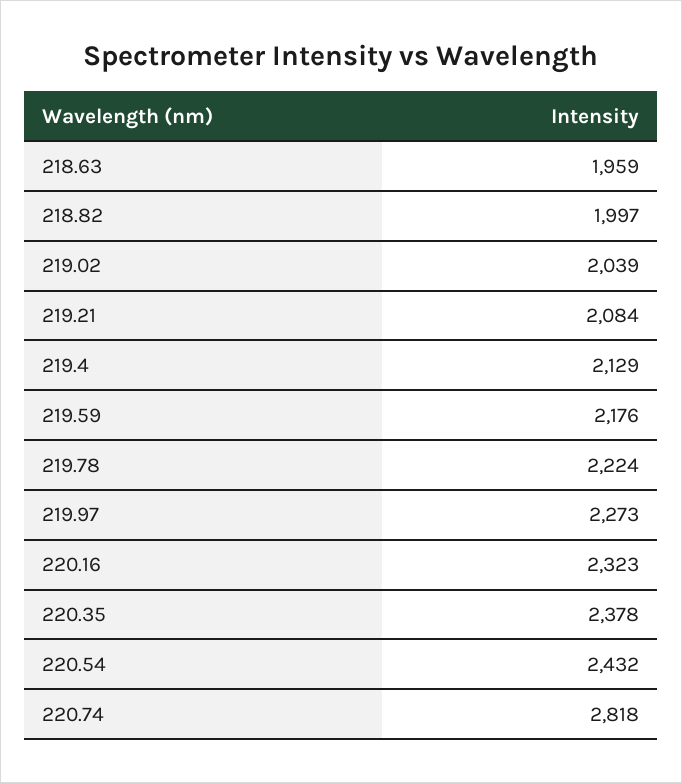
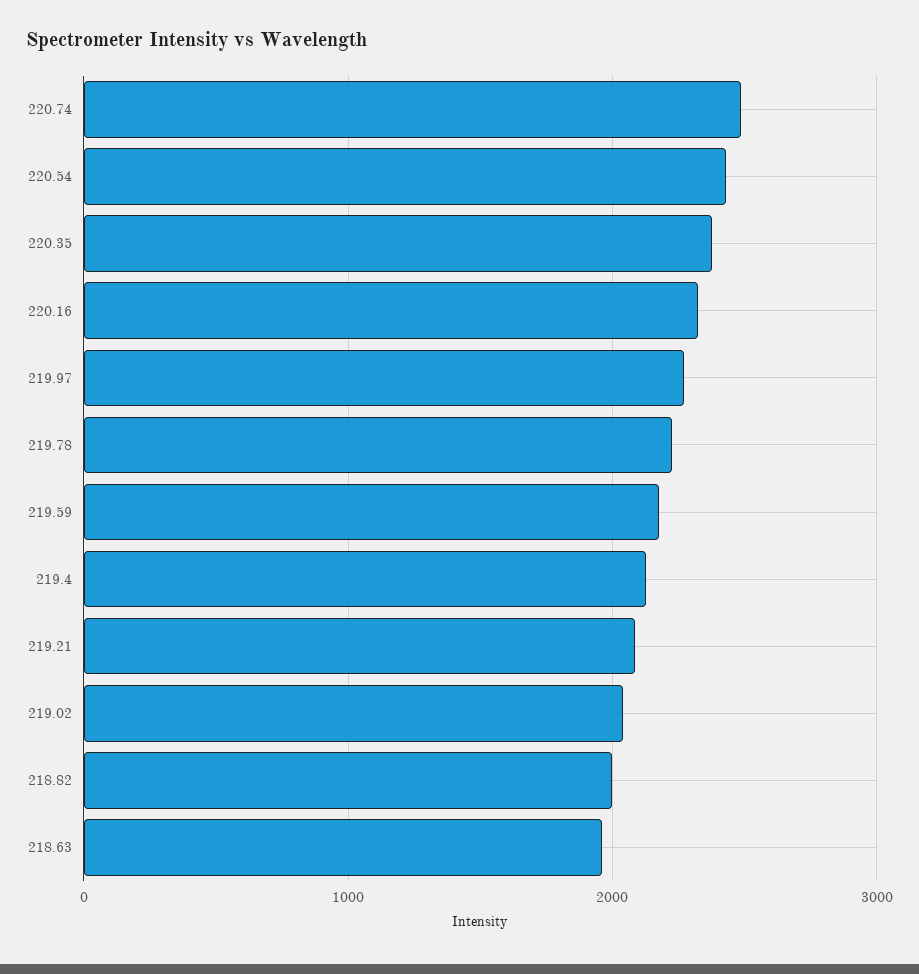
  {
    "218.63": 1959,
    "218.82": 1997,
    "219.02": 2039,
    "219.21": 2084,
    "219.4": 2129,
    "219.59": 2176,
    "219.78": 2224,
    "219.97": 2273,
    "220.16": 2323,
    "220.35": 2378,
    "220.54": 2432,
-   "220.74": 2818
+   "220.74": 2500
  }

